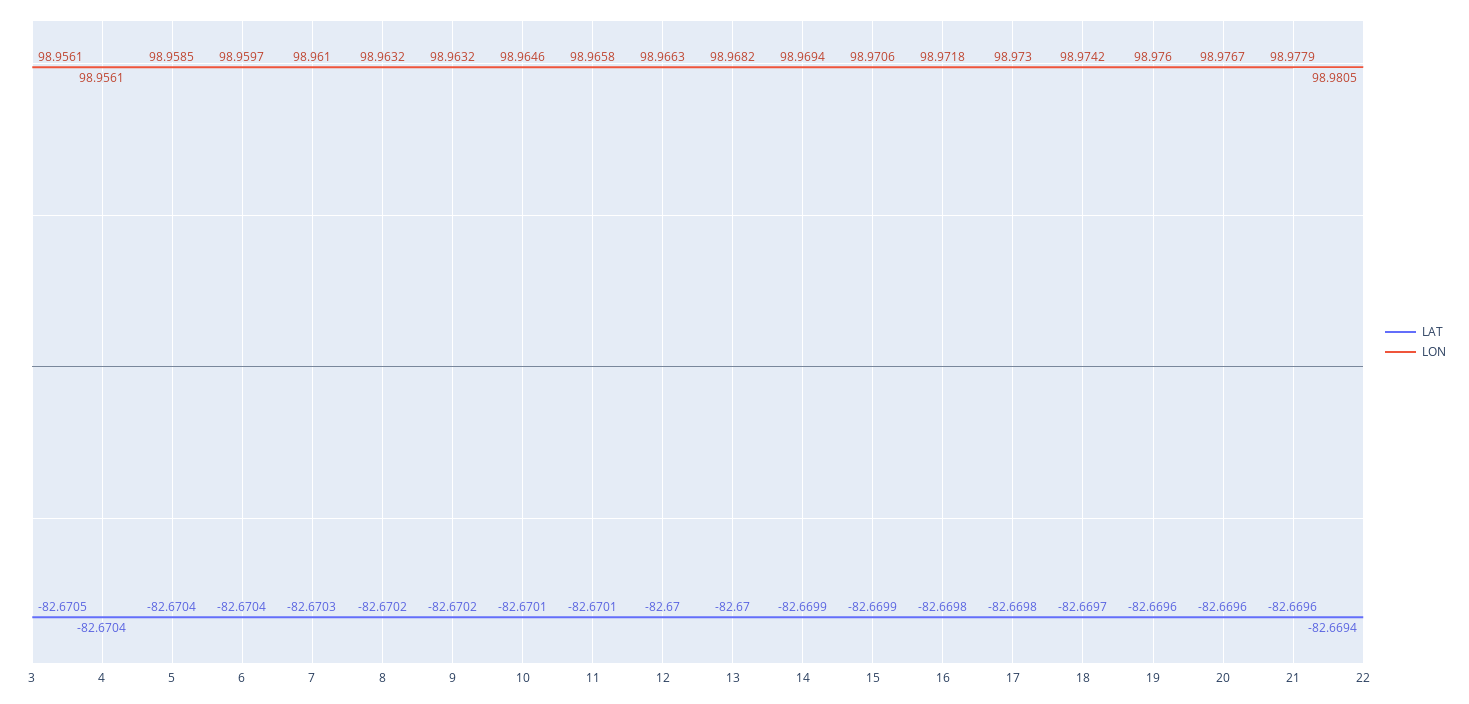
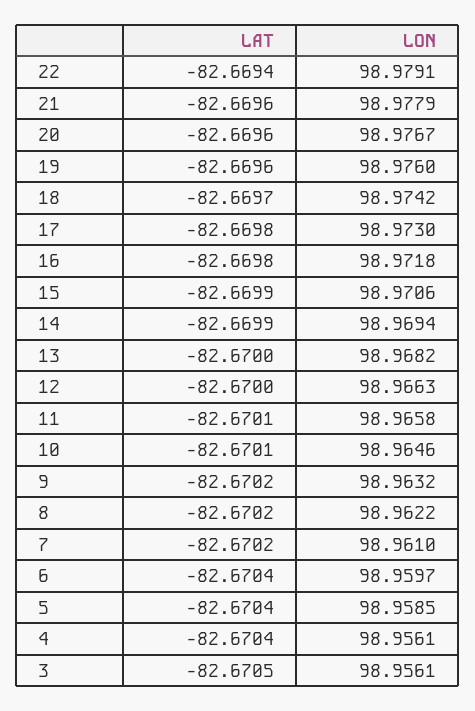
  {
    "LAT": {
      "3": -82.6705,
      "4": -82.6704,
      "5": -82.6704,
      "6": -82.6704,
-     "7": -82.6703,
+     "7": -82.6702,
      "8": -82.6702,
      "9": -82.6702,
      "10": -82.6701,
      "11": -82.6701,
      "12": -82.67,
      "13": -82.67,
      "14": -82.6699,
      "15": -82.6699,
      "16": -82.6698,
      "17": -82.6698,
      "18": -82.6697,
      "19": -82.6696,
      "20": -82.6696,
      "21": -82.6696,
      "22": -82.6694
    },
    "LON": {
      "3": 98.9561,
      "4": 98.9561,
      "5": 98.9585,
      "6": 98.9597,
      "7": 98.961,
-     "8": 98.9632,
+     "8": 98.9622,
      "9": 98.9632,
      "10": 98.9646,
      "11": 98.9658,
      "12": 98.9663,
      "13": 98.9682,
      "14": 98.9694,
      "15": 98.9706,
      "16": 98.9718,
      "17": 98.973,
      "18": 98.9742,
      "19": 98.976,
      "20": 98.9767,
      "21": 98.9779,
-     "22": 98.9805
+     "22": 98.9791
    }
  }

